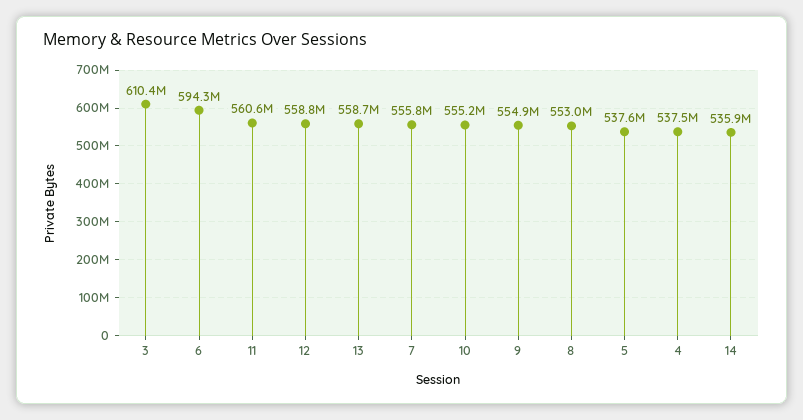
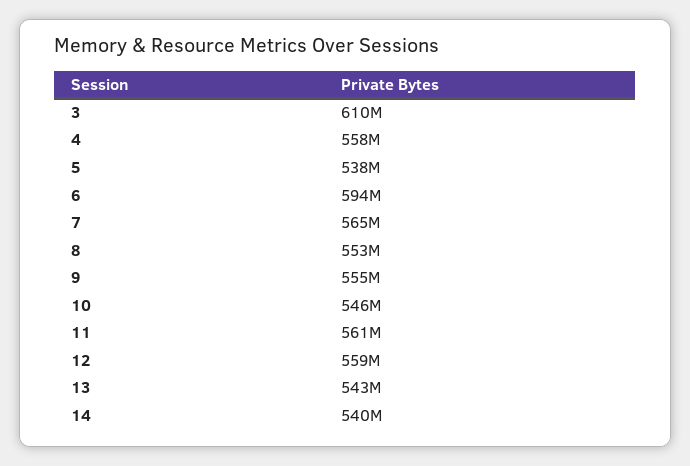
  {
    "3": 610400000,
    "6": 594300000,
    "11": 560600000,
    "12": 558800000,
-   "13": 558700000,
+   "13": 543000000,
-   "7": 555800000,
+   "7": 565000000,
-   "10": 555200000,
+   "10": 546000000,
    "9": 554900000,
    "8": 553000000,
    "5": 537600000,
-   "4": 537500000,
+   "4": 558000000,
-   "14": 535900000
+   "14": 540000000
  }

